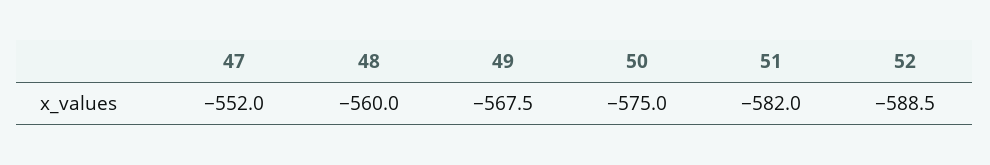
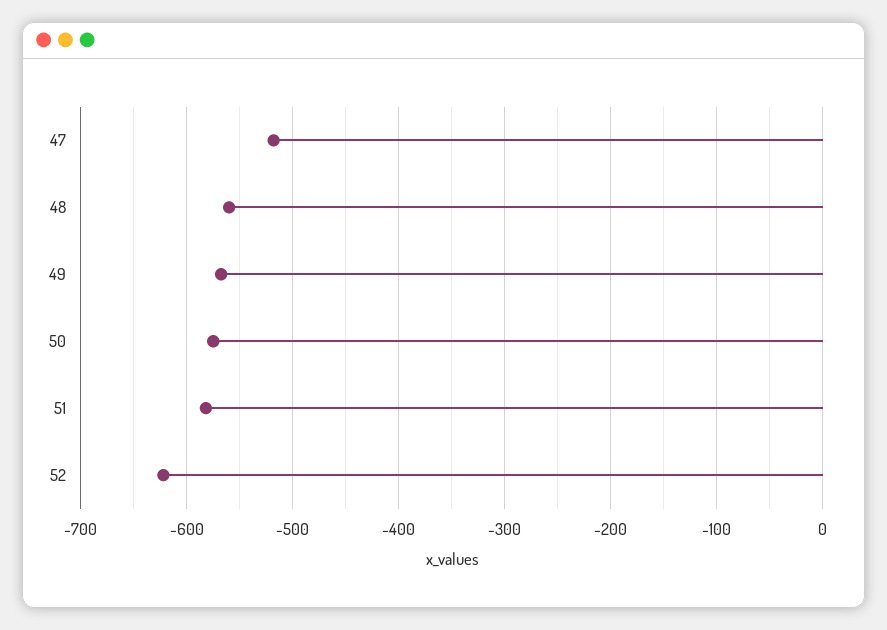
  {
-   "47": -552,
+   "47": -520,
    "48": -560,
    "49": -567.5,
    "50": -575,
    "51": -582,
-   "52": -588.5
+   "52": -620
  }

